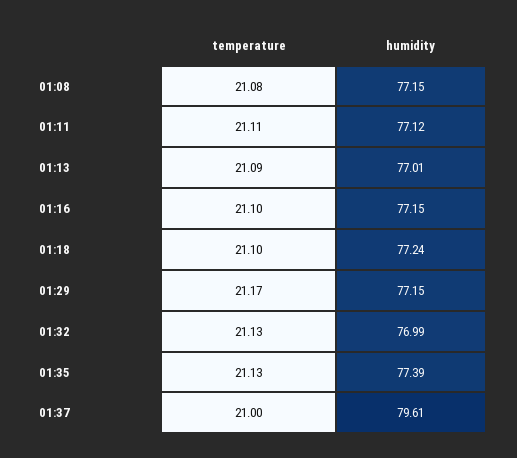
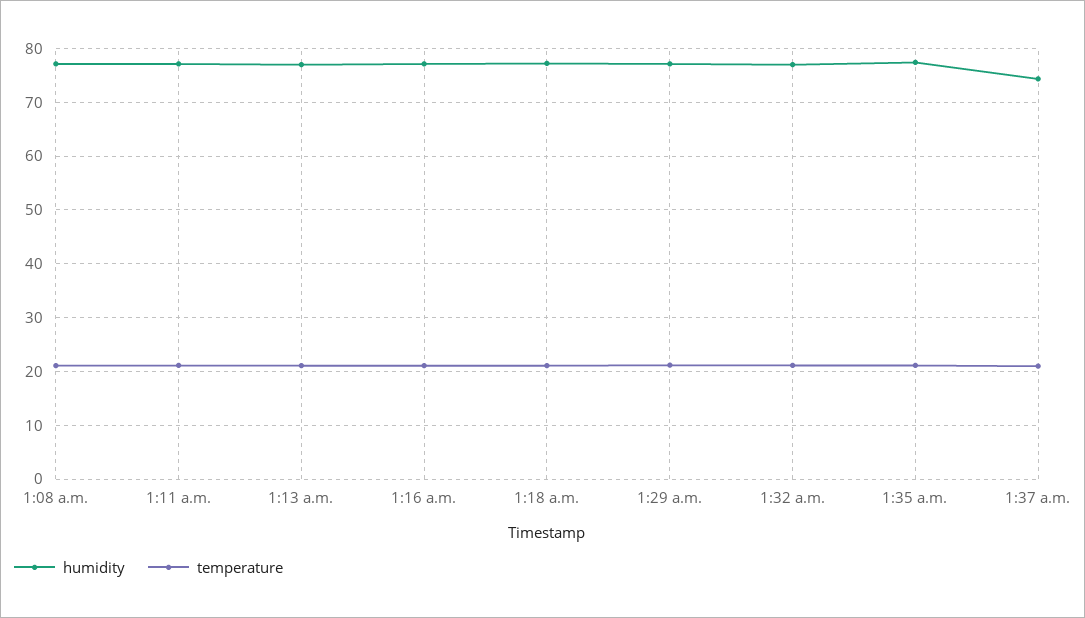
  {
    "temperature": {
      "01:08": 21.08,
      "01:11": 21.11,
      "01:13": 21.09,
      "01:16": 21.1,
      "01:18": 21.1,
      "01:29": 21.17,
      "01:32": 21.13,
      "01:35": 21.13,
      "01:37": 21
    },
    "humidity": {
      "01:08": 77.15,
      "01:11": 77.12,
      "01:13": 77.01,
      "01:16": 77.15,
      "01:18": 77.24,
      "01:29": 77.15,
      "01:32": 76.99,
      "01:35": 77.39,
-     "01:37": 79.61
+     "01:37": 74
    }
  }

